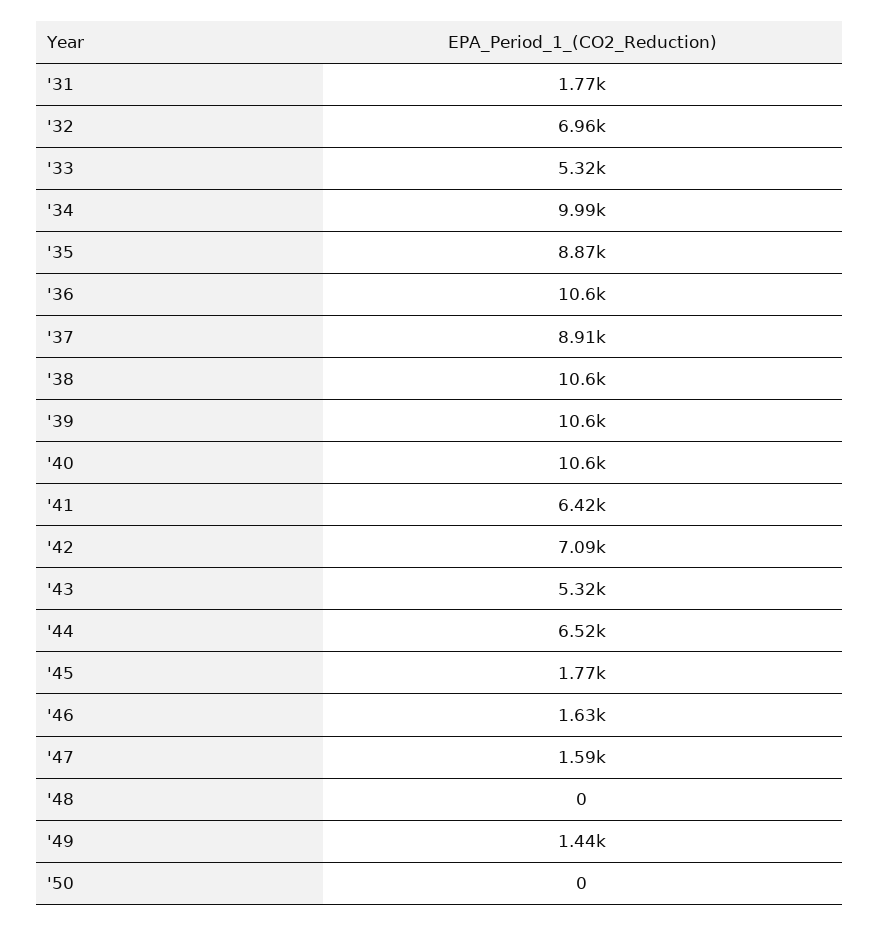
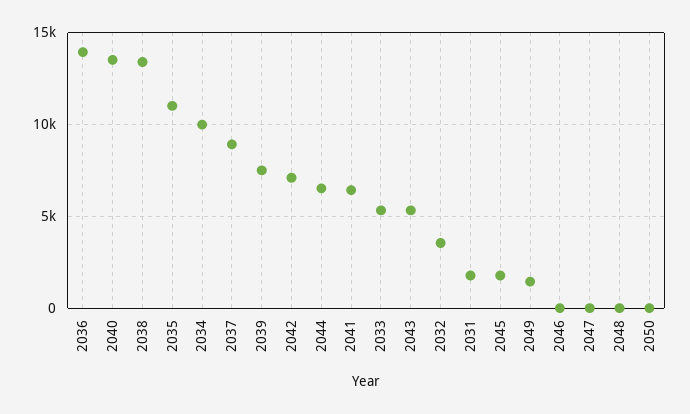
  {
    "'31": 1770,
-   "'32": 6960,
+   "'32": 3500,
    "'33": 5320,
    "'34": 9990,
-   "'35": 8870,
+   "'35": 11000,
-   "'36": 10600,
+   "'36": 14000,
    "'37": 8910,
-   "'38": 10600,
+   "'38": 13500,
-   "'39": 10600,
+   "'39": 7500,
-   "'40": 10600,
+   "'40": 13500,
    "'41": 6420,
    "'42": 7090,
    "'43": 5320,
    "'44": 6520,
    "'45": 1770,
-   "'46": 1630,
+   "'46": 0,
-   "'47": 1590,
+   "'47": 0,
    "'48": 0,
    "'49": 1440,
    "'50": 0
  }

